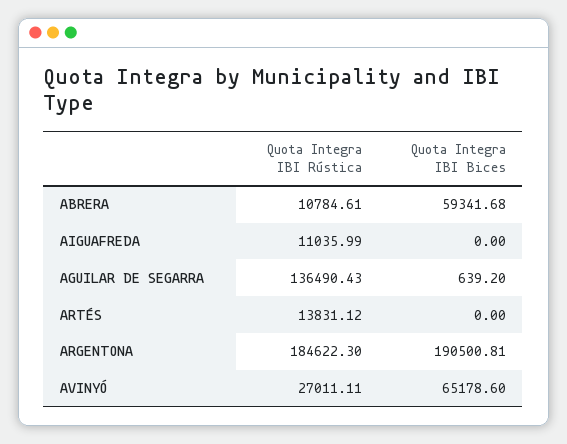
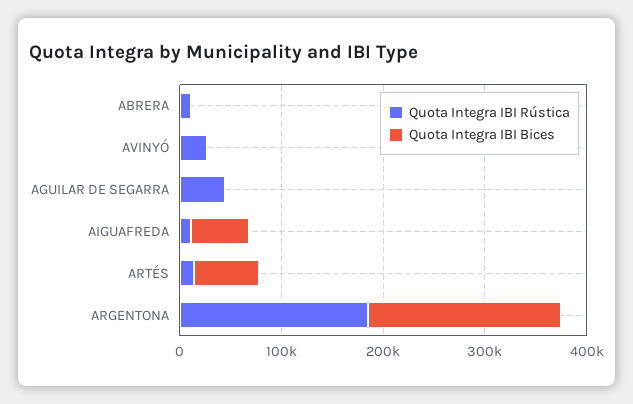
  {
    "Quota Integra IBI Rústica": {
      "ABRERA": 10784.61,
      "AIGUAFREDA": 11035.99,
-     "AGUILAR DE SEGARRA": 136490.43,
+     "AGUILAR DE SEGARRA": 40000,
      "ARTÉS": 13831.12,
      "ARGENTONA": 184622.3,
      "AVINYÓ": 27011.11
    },
    "Quota Integra IBI Bices": {
-     "ABRERA": 59341.68,
+     "ABRERA": 0,
-     "AIGUAFREDA": 0,
+     "AIGUAFREDA": 60000,
      "AGUILAR DE SEGARRA": 639.2,
-     "ARTÉS": 0,
+     "ARTÉS": 60000,
      "ARGENTONA": 190500.81,
-     "AVINYÓ": 65178.6
+     "AVINYÓ": 0
    }
  }

